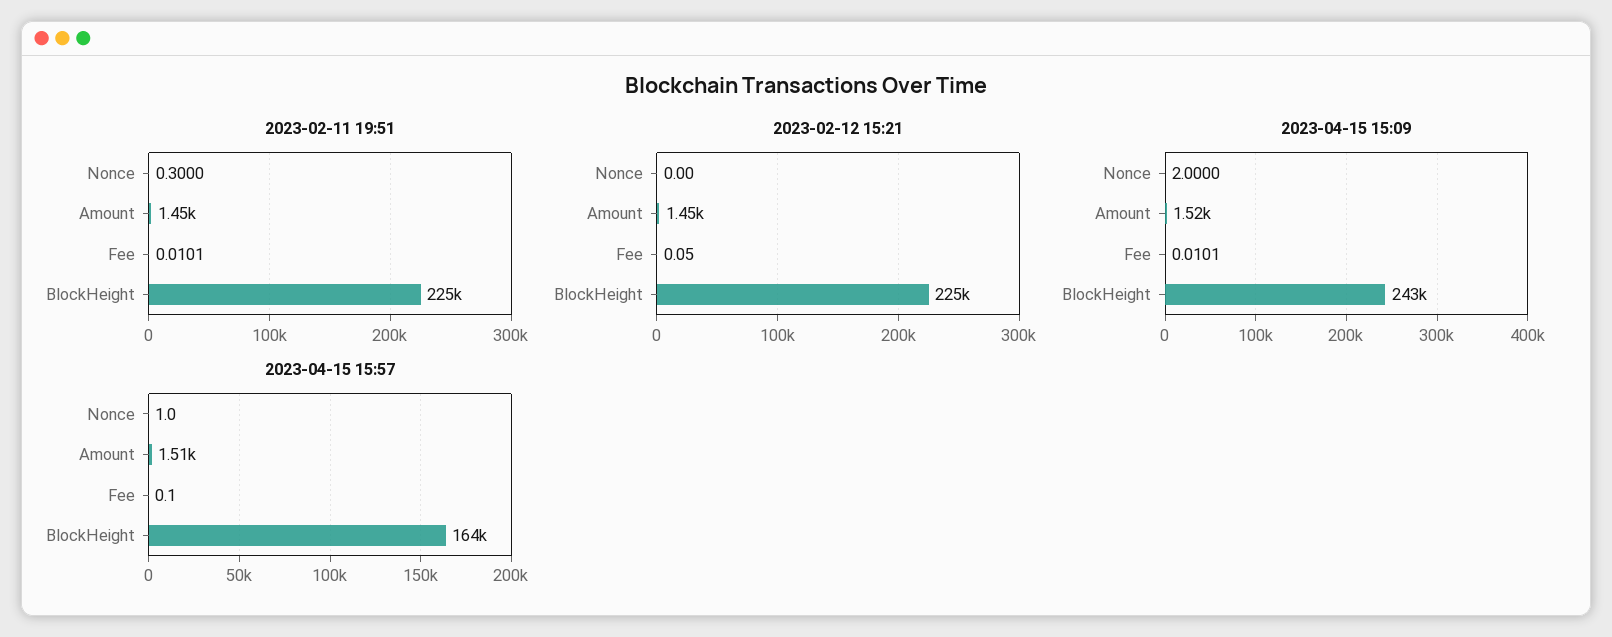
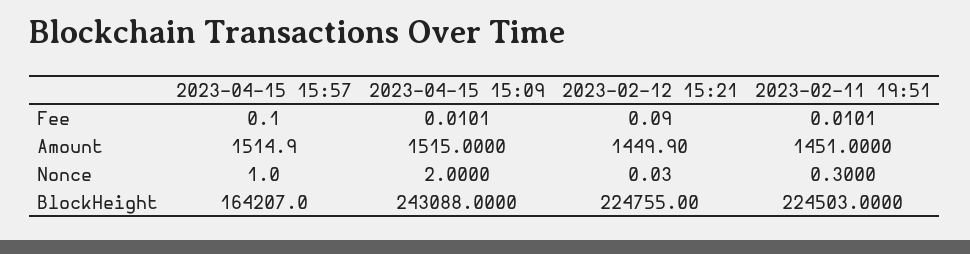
  {
    "2023-02-11 19:51": {
      "Nonce": 0.3,
      "Amount": 1451,
      "Fee": 0.0101,
      "BlockHeight": 224503
    },
    "2023-02-12 15:21": {
-     "Nonce": 0,
+     "Nonce": 0.03,
      "Amount": 1449.9,
-     "Fee": 0.05,
+     "Fee": 0.09,
      "BlockHeight": 224755
    },
    "2023-04-15 15:09": {
      "Nonce": 2,
      "Amount": 1515,
      "Fee": 0.0101,
      "BlockHeight": 243088
    },
    "2023-04-15 15:57": {
      "Nonce": 1,
      "Amount": 1514.9,
      "Fee": 0.1,
      "BlockHeight": 164207
    }
  }

